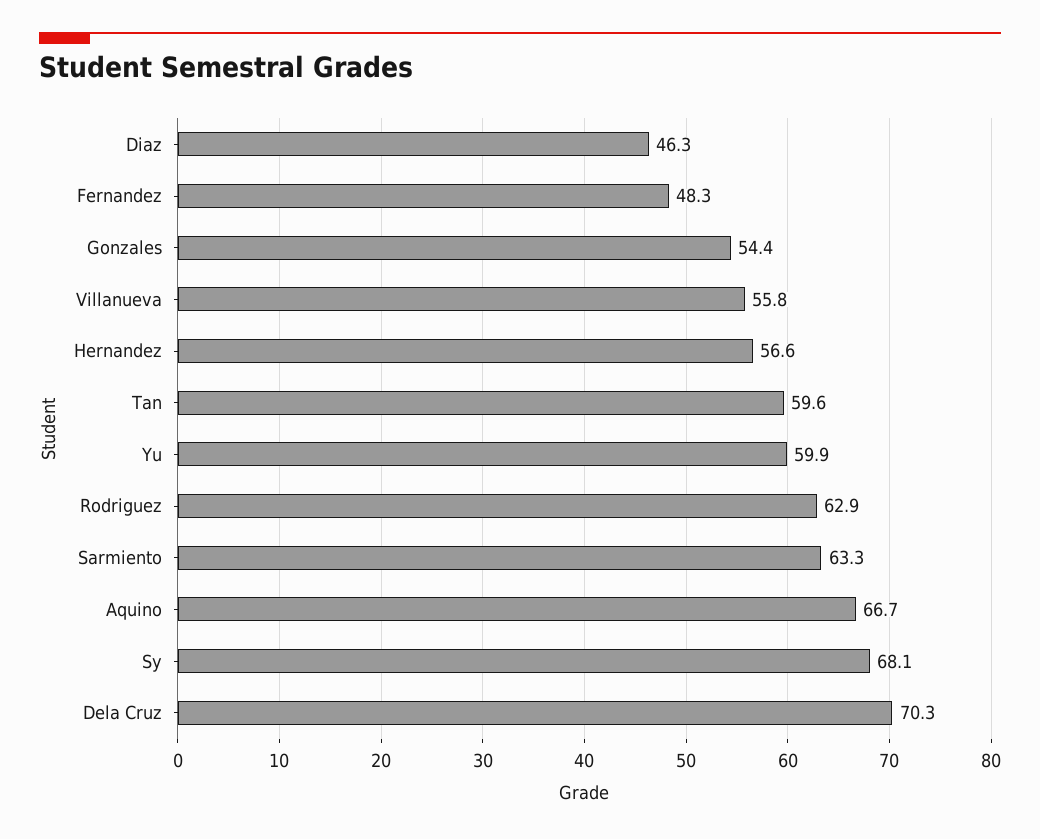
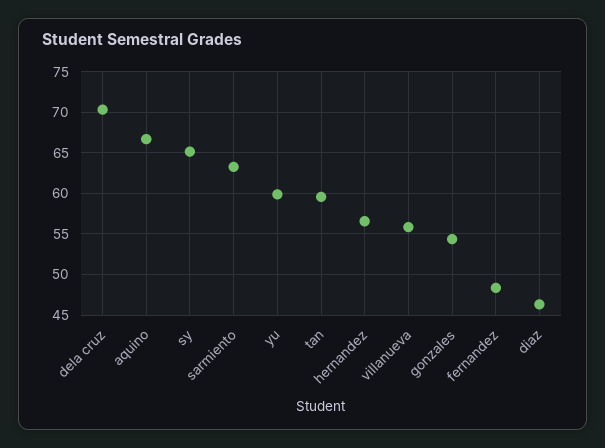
  {
    "Diaz": 46.3,
    "Fernandez": 48.3,
    "Gonzales": 54.4,
    "Villanueva": 55.8,
    "Hernandez": 56.6,
    "Tan": 59.6,
    "Yu": 59.9,
-   "Rodriguez": 62.9,
    "Sarmiento": 63.3,
    "Aquino": 66.7,
-   "Sy": 68.1,
+   "Sy": 65,
    "Dela Cruz": 70.3
  }

